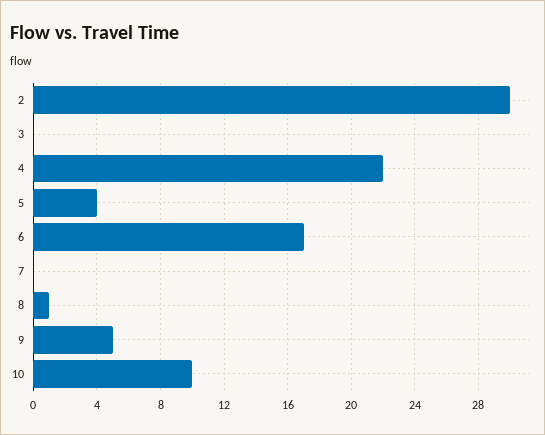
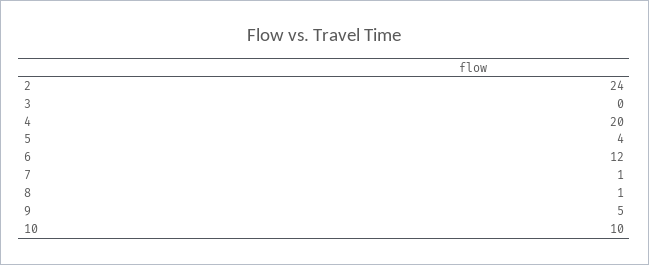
  {
-   "2": 30,
+   "2": 24,
    "3": 0,
-   "4": 22,
+   "4": 20,
    "5": 4,
-   "6": 17,
+   "6": 12,
-   "7": 0,
+   "7": 1,
    "8": 1,
    "9": 5,
    "10": 10
  }

